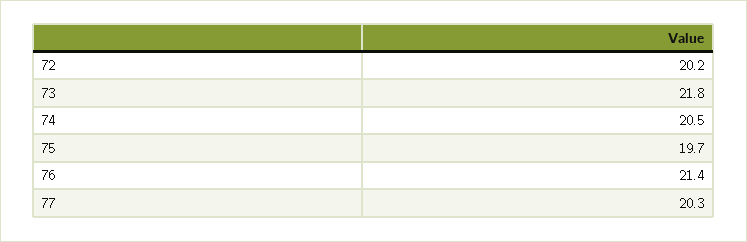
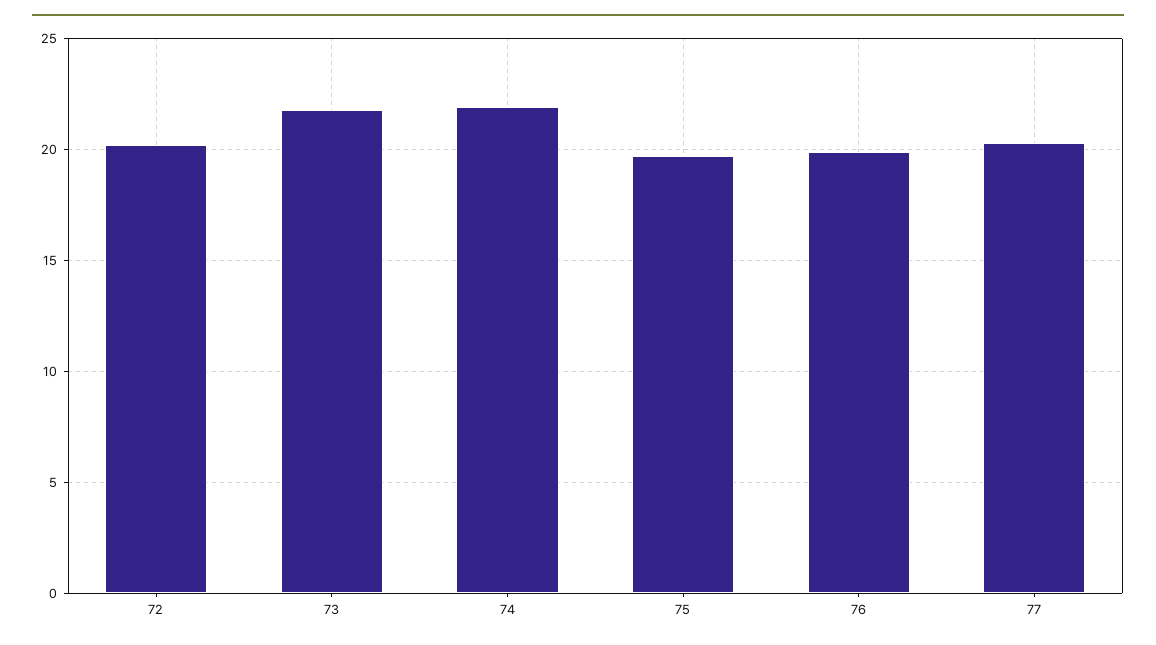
  {
    "72": 20.2,
    "73": 21.8,
-   "74": 20.5,
+   "74": 22,
    "75": 19.7,
-   "76": 21.4,
+   "76": 20,
    "77": 20.3
  }

